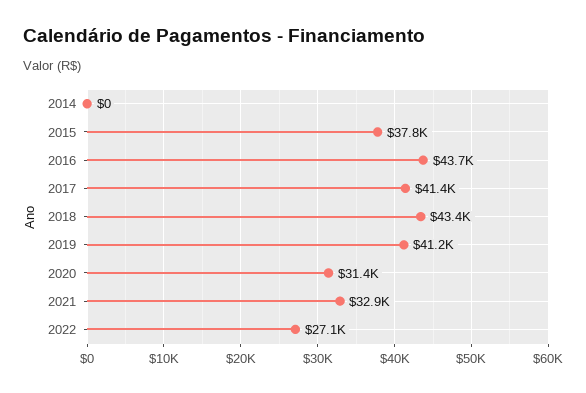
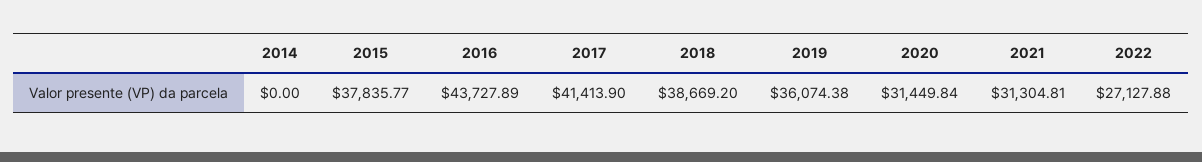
  {
    "2014": 0,
    "2015": 37835.77,
    "2016": 43727.89,
    "2017": 41413.9,
-   "2018": 43400,
+   "2018": 38669.2,
-   "2019": 41200,
+   "2019": 36074.38,
    "2020": 31449.84,
-   "2021": 32900,
+   "2021": 31304.81,
    "2022": 27127.88
  }

